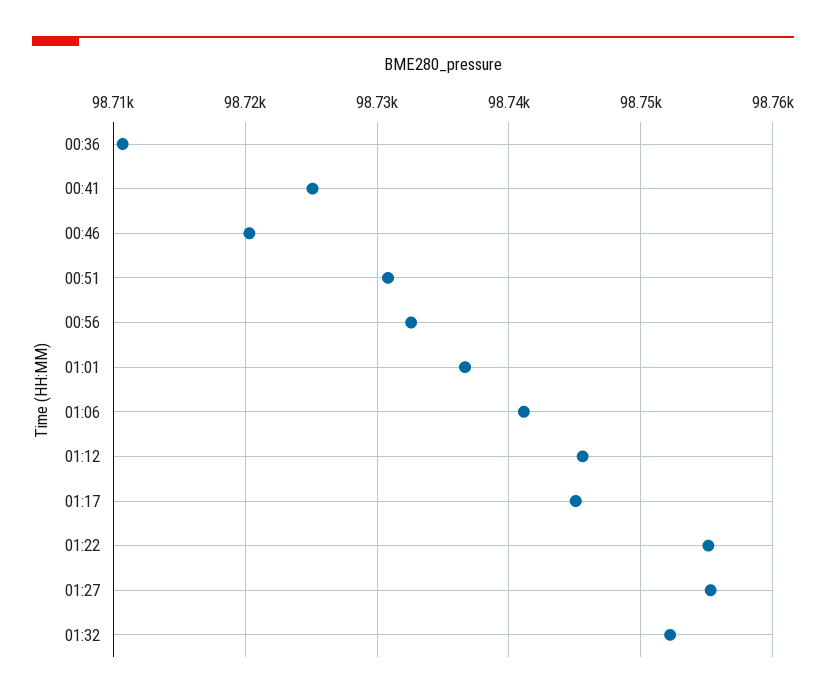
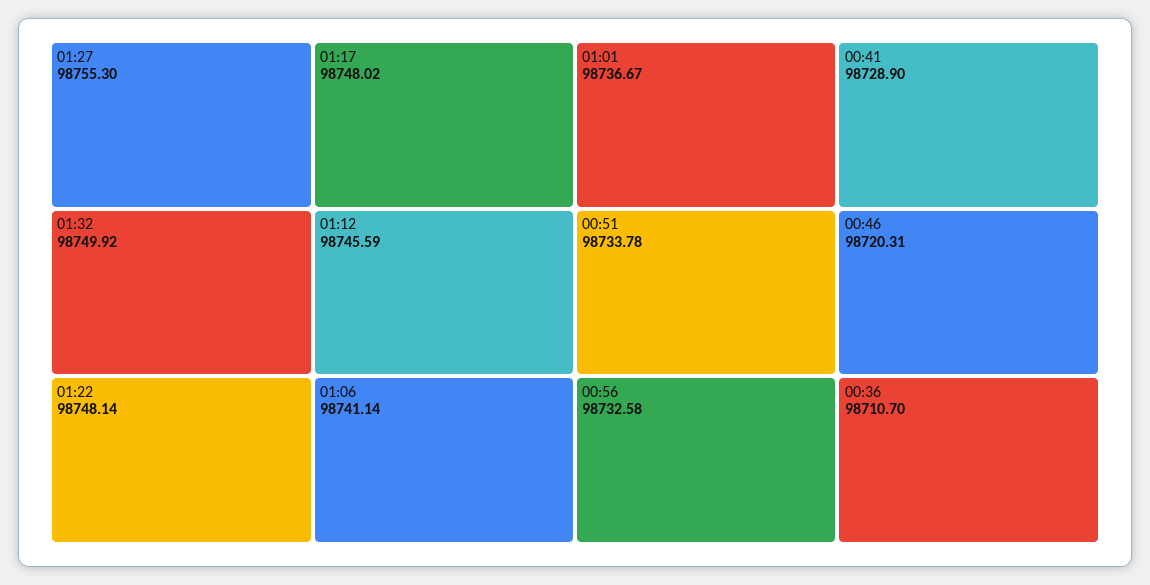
  {
    "00:36": 98710.7,
-   "00:41": 98725,
+   "00:41": 98728.9,
    "00:46": 98720.31,
-   "00:51": 98731,
+   "00:51": 98733.78,
    "00:56": 98732.58,
    "01:01": 98736.67,
    "01:06": 98741.14,
    "01:12": 98745.59,
-   "01:17": 98745,
+   "01:17": 98748.02,
-   "01:22": 98755,
+   "01:22": 98748.14,
    "01:27": 98755.3,
-   "01:32": 98752
+   "01:32": 98749.92
  }

